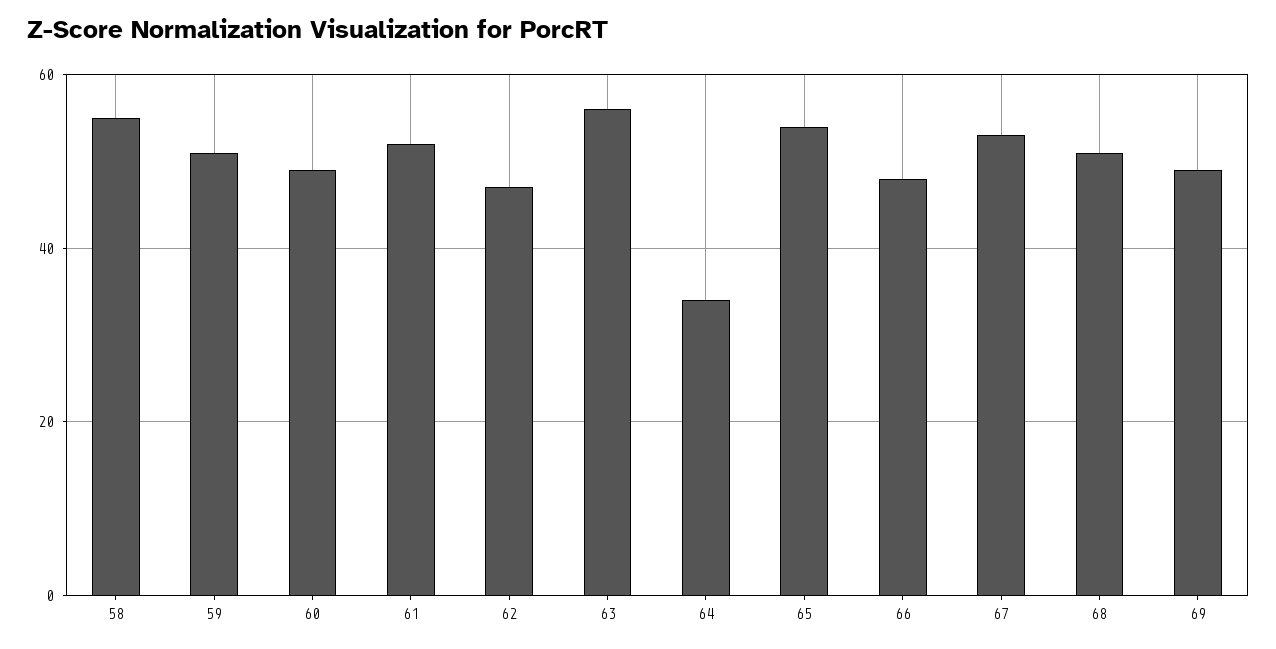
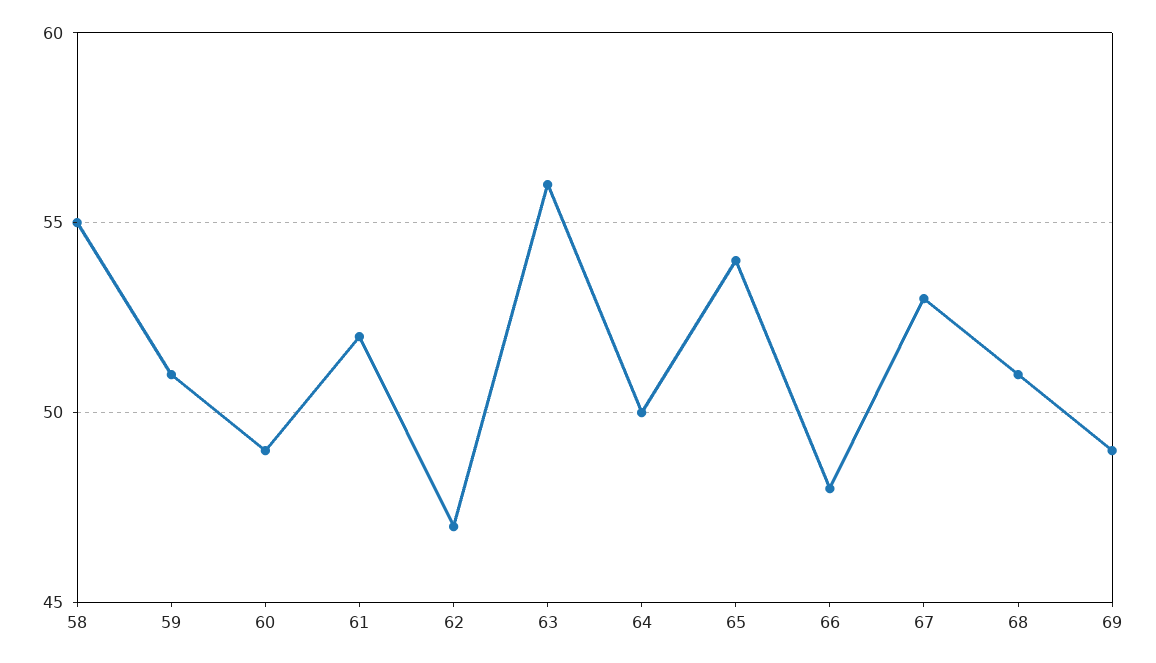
  {
    "58": 55,
    "59": 51,
    "60": 49,
    "61": 52,
    "62": 47,
    "63": 56,
-   "64": 35,
+   "64": 50,
    "65": 54,
    "66": 48,
    "67": 53,
    "68": 51,
    "69": 49
  }

